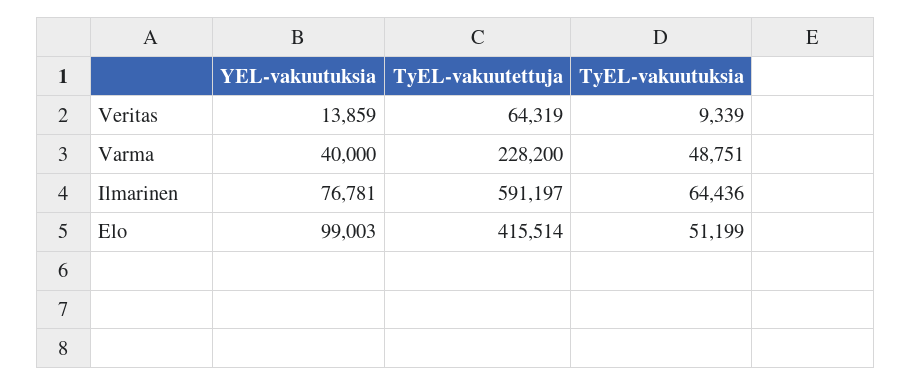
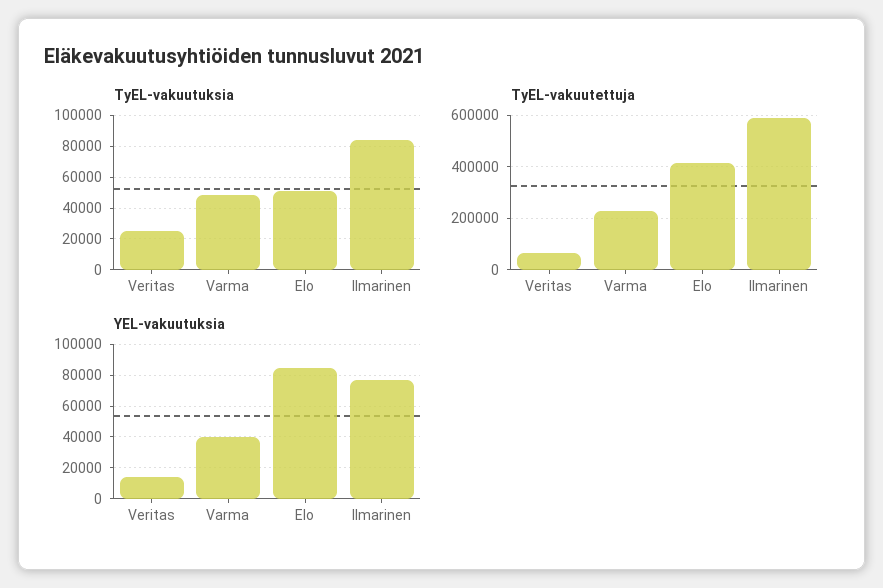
  {
    "YEL-vakuutuksia": {
      "Veritas": 13859,
      "Varma": 40000,
      "Ilmarinen": 76781,
-     "Elo": 99003
+     "Elo": 85000
    },
    "TyEL-vakuutettuja": {
      "Veritas": 64319,
      "Varma": 228200,
      "Ilmarinen": 591197,
      "Elo": 415514
    },
    "TyEL-vakuutuksia": {
-     "Veritas": 9339,
+     "Veritas": 25000,
      "Varma": 48751,
-     "Ilmarinen": 64436,
+     "Ilmarinen": 85000,
      "Elo": 51199
    }
  }

